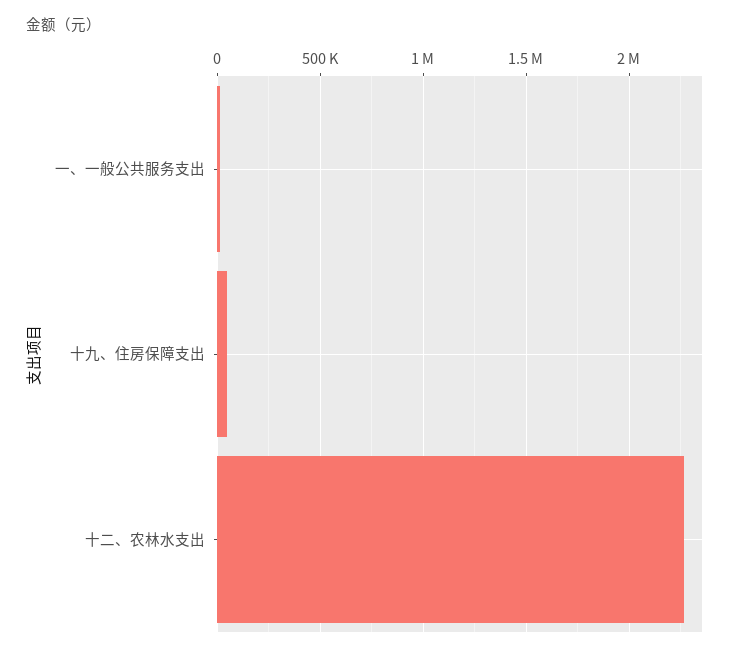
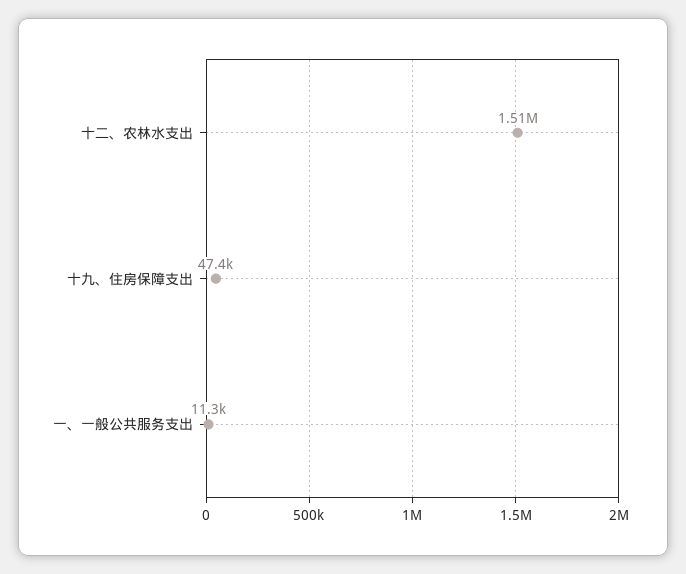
  {
    "一、一般公共服务支出": 11300,
    "十九、住房保障支出": 47400,
-   "十二、农林水支出": 2250000
+   "十二、农林水支出": 1510000
  }

